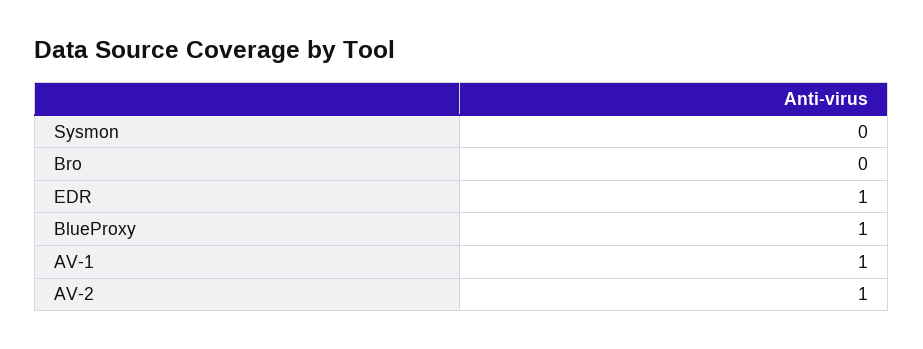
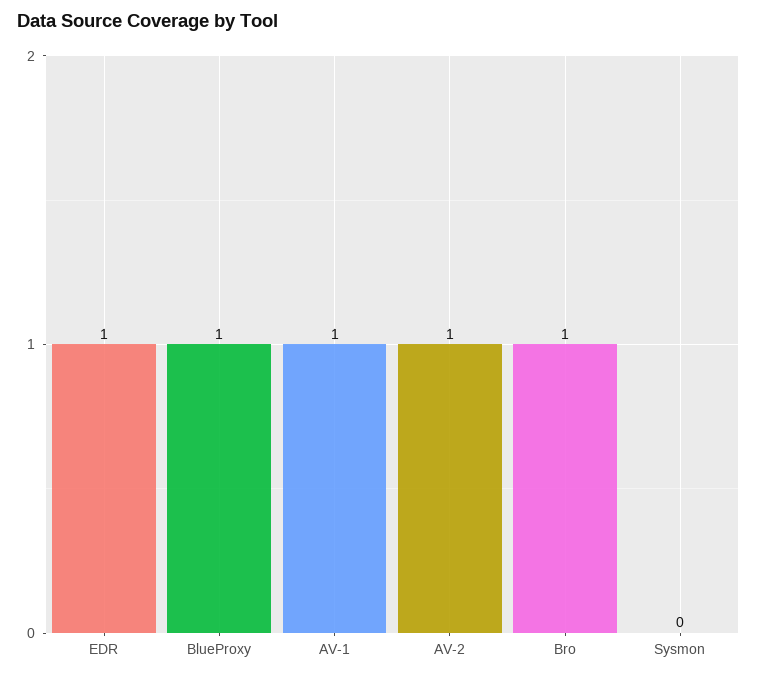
  {
    "Sysmon": 0,
-   "Bro": 0,
+   "Bro": 1,
    "EDR": 1,
    "BlueProxy": 1,
    "AV-1": 1,
    "AV-2": 1
  }

